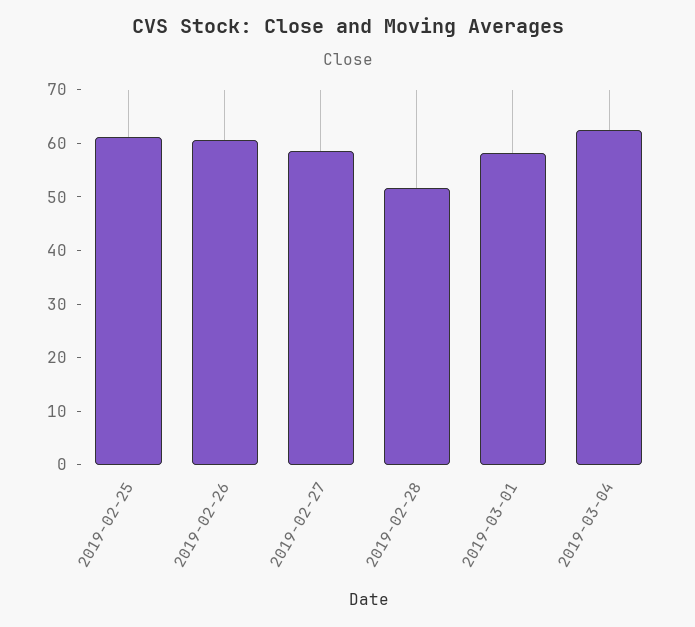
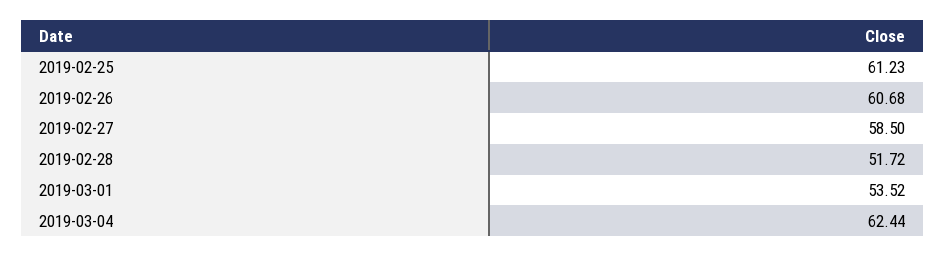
  {
    "2019-02-25": 61.23,
    "2019-02-26": 60.68,
    "2019-02-27": 58.5,
    "2019-02-28": 51.72,
-   "2019-03-01": 58,
+   "2019-03-01": 53.52,
    "2019-03-04": 62.44
  }

